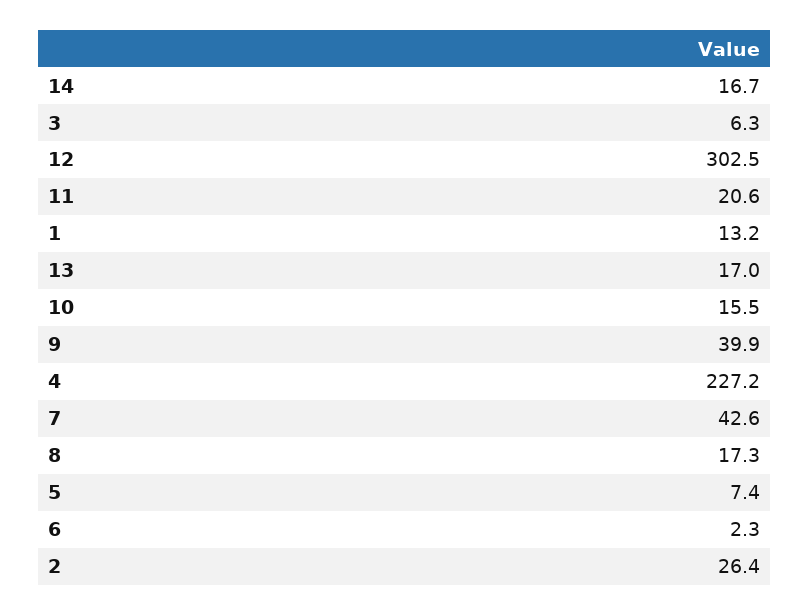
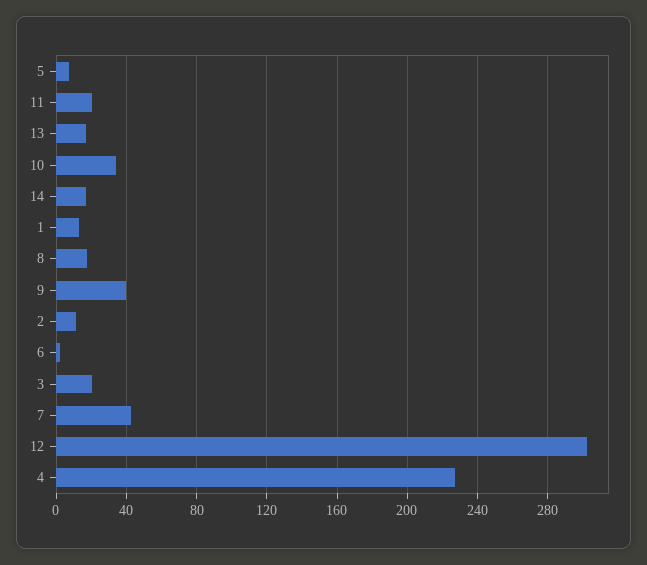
  {
    "14": 16.7,
-   "3": 6.3,
+   "3": 20,
    "12": 302.5,
    "11": 20.6,
    "1": 13.2,
    "13": 17,
-   "10": 15.5,
+   "10": 35,
    "9": 39.9,
    "4": 227.2,
    "7": 42.6,
    "8": 17.3,
    "5": 7.4,
    "6": 2.3,
-   "2": 26.4
+   "2": 10
  }

